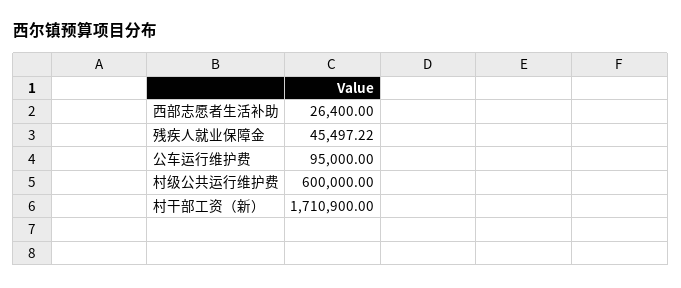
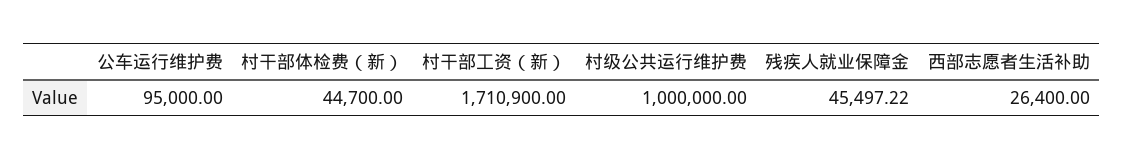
  {
    "西部志愿者生活补助": 26400,
    "残疾人就业保障金": 45497.22,
    "公车运行维护费": 95000,
-   "村级公共运行维护费": 600000,
+   "村级公共运行维护费": 1000000,
-   "村干部工资（新）": 1710900
+   "村干部工资（新）": 1710900,
+   "村干部体检费（新）": 44700
  }

